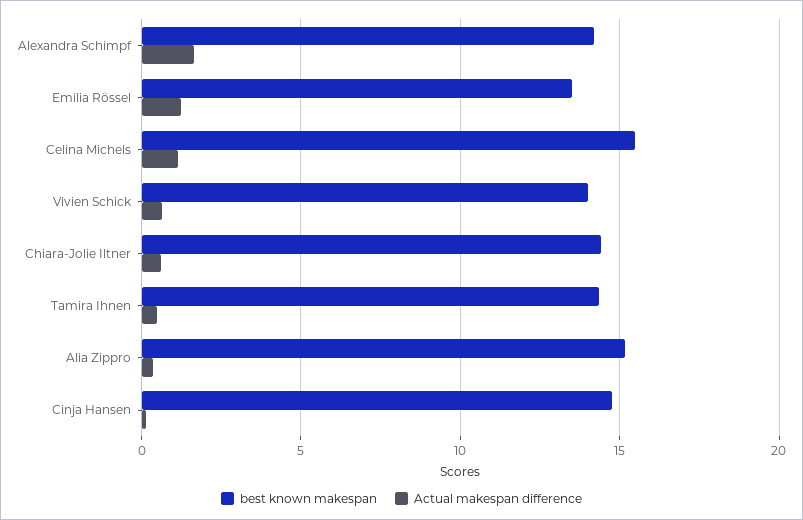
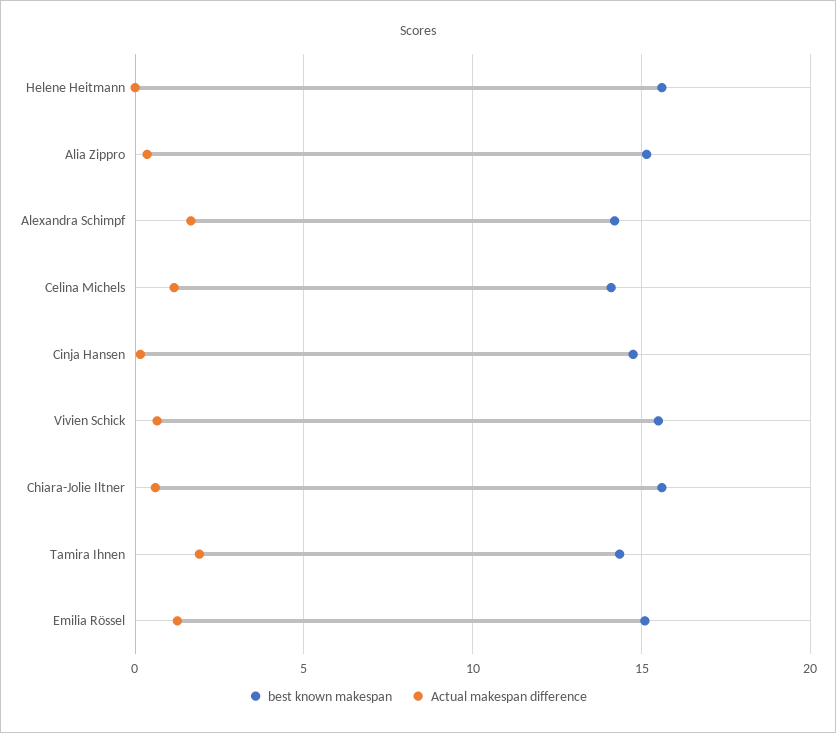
  {
    "best known makespan": {
      "Alexandra Schimpf": 14,
-     "Emilia Rössel": 13.5,
+     "Emilia Rössel": 15,
-     "Celina Michels": 15.5,
+     "Celina Michels": 14,
-     "Vivien Schick": 14,
+     "Vivien Schick": 15.5,
-     "Chiara-Jolie Iltner": 14.5,
+     "Chiara-Jolie Iltner": 15.5,
      "Tamira Ihnen": 14.5,
      "Alia Zippro": 15,
-     "Cinja Hansen": 15
+     "Cinja Hansen": 15,
+     "Helene Heitmann": 15.5
    },
    "Actual makespan difference": {
      "Alexandra Schimpf": 1.5,
      "Emilia Rössel": 1.5,
      "Celina Michels": 1,
      "Vivien Schick": 0.5,
      "Chiara-Jolie Iltner": 0.5,
-     "Tamira Ihnen": 0.5,
+     "Tamira Ihnen": 2,
      "Alia Zippro": 0.5,
-     "Cinja Hansen": 0
+     "Cinja Hansen": 0,
+     "Helene Heitmann": 0
    }
  }

